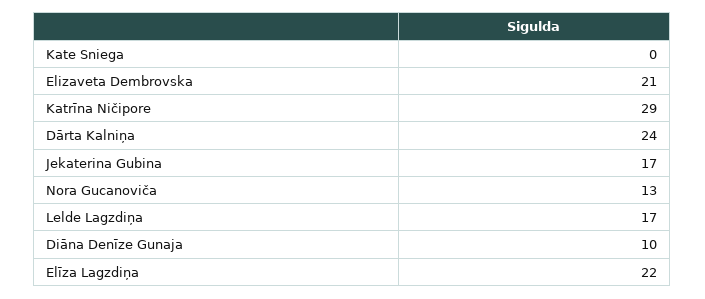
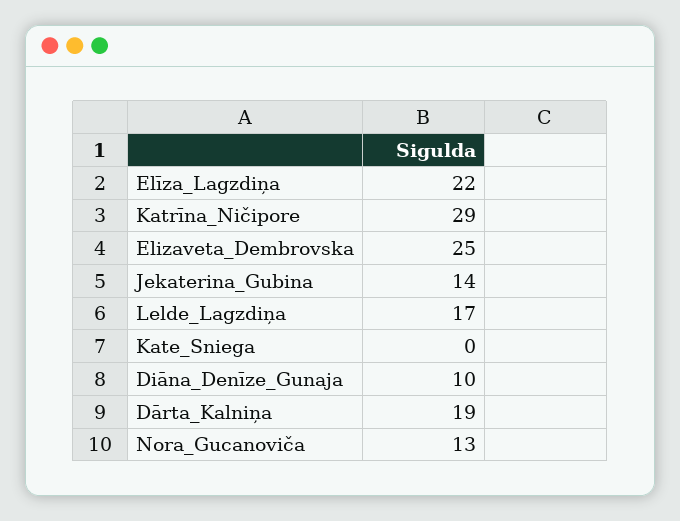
  {
    "Kate Sniega": 0,
-   "Elizaveta Dembrovska": 21,
+   "Elizaveta Dembrovska": 25,
    "Katrīna Ničipore": 29,
-   "Dārta Kalniņa": 24,
+   "Dārta Kalniņa": 19,
-   "Jekaterina Gubina": 17,
+   "Jekaterina Gubina": 14,
    "Nora Gucanoviča": 13,
    "Lelde Lagzdiņa": 17,
    "Diāna Denīze Gunaja": 10,
    "Elīza Lagzdiņa": 22
  }

